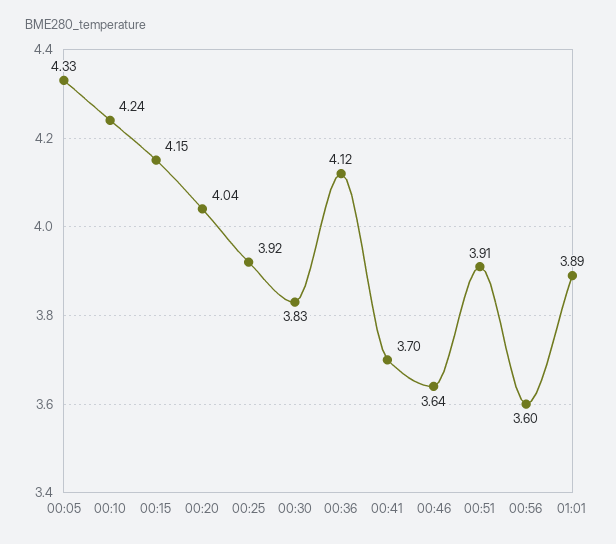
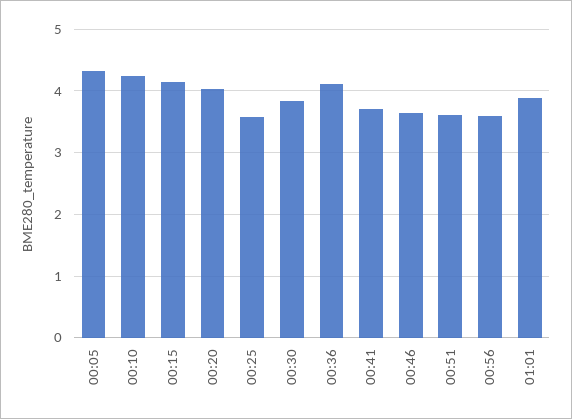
  {
    "00:05": 4.33,
    "00:10": 4.24,
    "00:15": 4.15,
    "00:20": 4.04,
-   "00:25": 3.92,
+   "00:25": 3.6,
    "00:30": 3.83,
    "00:36": 4.12,
    "00:41": 3.7,
    "00:46": 3.64,
-   "00:51": 3.91,
+   "00:51": 3.6,
    "00:56": 3.6,
    "01:01": 3.89
  }

